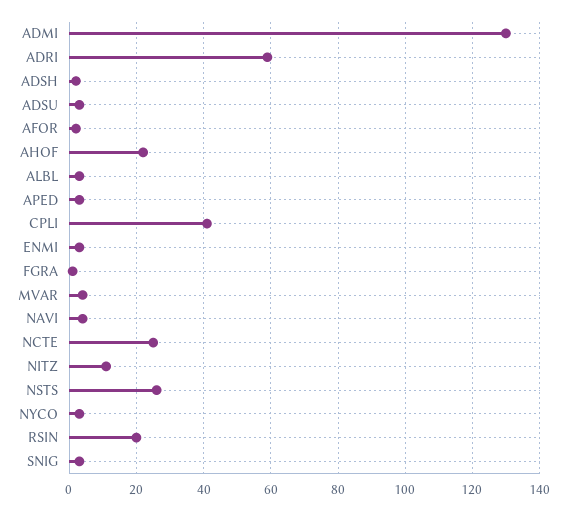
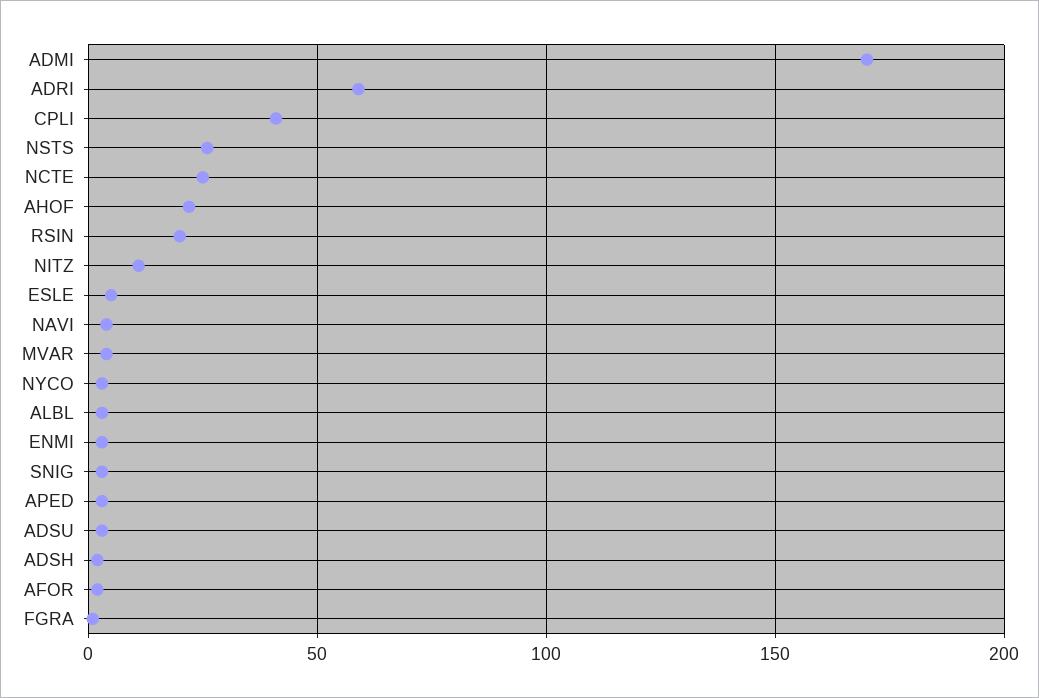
  {
-   "ADMI": 130,
+   "ADMI": 170,
    "ADRI": 60,
    "ADSH": 0,
    "ADSU": 5,
    "AFOR": 0,
    "AHOF": 20,
    "ALBL": 5,
    "APED": 5,
    "CPLI": 40,
    "ENMI": 5,
    "FGRA": 0,
    "MVAR": 5,
    "NAVI": 5,
    "NCTE": 25,
    "NITZ": 10,
    "NSTS": 25,
    "NYCO": 5,
    "RSIN": 20,
-   "SNIG": 5
+   "SNIG": 5,
+   "ESLE": 5
  }

